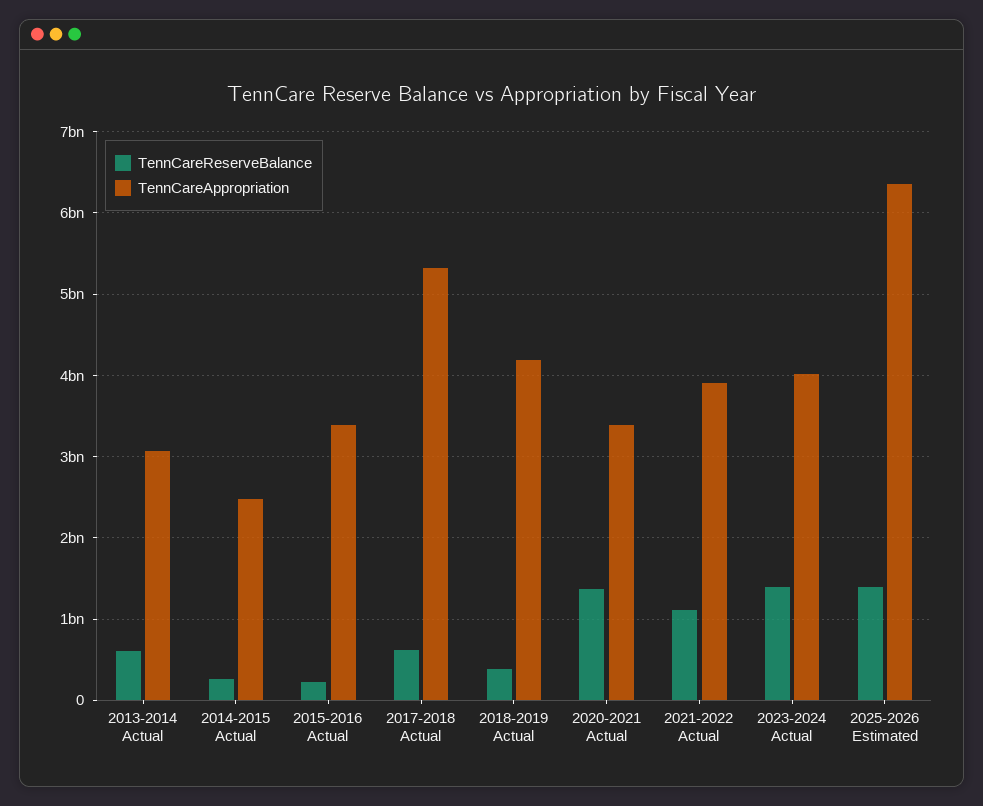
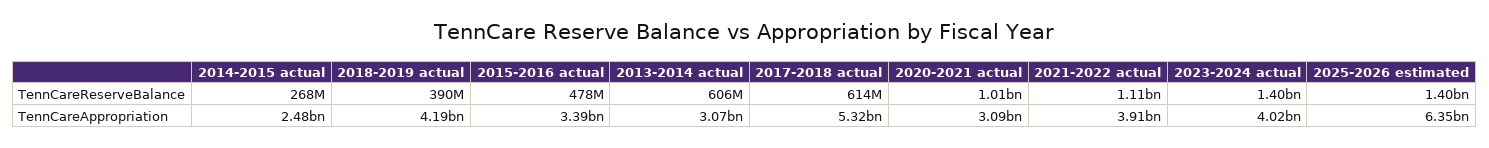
  {
    "TennCareReserveBalance": {
      "2013-2014 Actual": 606000000,
      "2014-2015 Actual": 268000000,
-     "2015-2016 Actual": 200000000,
+     "2015-2016 Actual": 478000000,
      "2017-2018 Actual": 614000000,
      "2018-2019 Actual": 390000000,
-     "2020-2021 Actual": 1400000000,
+     "2020-2021 Actual": 1010000000,
      "2021-2022 Actual": 1110000000,
      "2023-2024 Actual": 1400000000,
      "2025-2026 Estimated": 1400000000
    },
    "TennCareAppropriation": {
      "2013-2014 Actual": 3070000000,
      "2014-2015 Actual": 2480000000,
      "2015-2016 Actual": 3390000000,
      "2017-2018 Actual": 5320000000,
      "2018-2019 Actual": 4190000000,
-     "2020-2021 Actual": 3400000000,
+     "2020-2021 Actual": 3090000000,
      "2021-2022 Actual": 3910000000,
      "2023-2024 Actual": 4020000000,
      "2025-2026 Estimated": 6350000000
    }
  }

